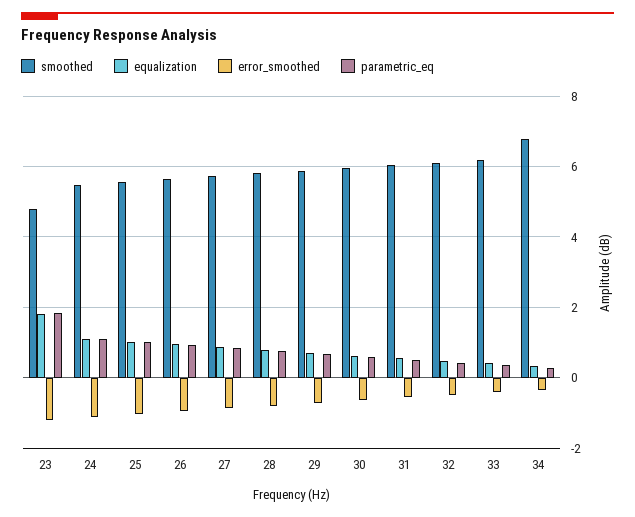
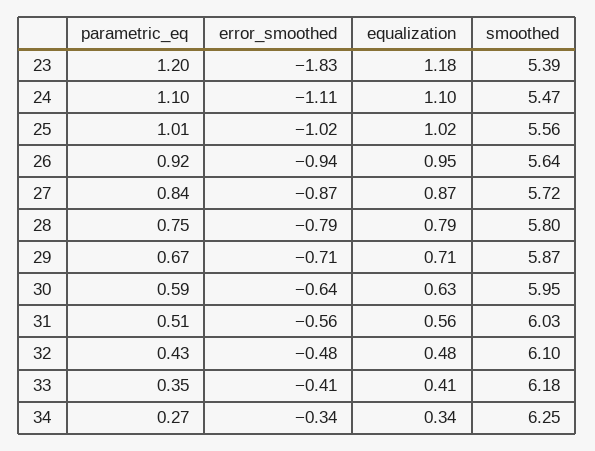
  {
    "smoothed": {
-     "23": 4.8,
+     "23": 5.39,
      "24": 5.47,
      "25": 5.56,
      "26": 5.64,
      "27": 5.72,
      "28": 5.8,
      "29": 5.87,
      "30": 5.95,
      "31": 6.03,
      "32": 6.1,
      "33": 6.18,
-     "34": 6.8
+     "34": 6.25
    },
    "equalization": {
-     "23": 1.8,
+     "23": 1.18,
      "24": 1.1,
      "25": 1.02,
      "26": 0.95,
      "27": 0.87,
      "28": 0.79,
      "29": 0.71,
      "30": 0.63,
      "31": 0.56,
      "32": 0.48,
      "33": 0.41,
      "34": 0.34
    },
    "error_smoothed": {
-     "23": -1.2,
+     "23": -1.83,
      "24": -1.11,
      "25": -1.02,
      "26": -0.94,
      "27": -0.87,
      "28": -0.79,
      "29": -0.71,
      "30": -0.64,
      "31": -0.56,
      "32": -0.48,
      "33": -0.41,
      "34": -0.34
    },
    "parametric_eq": {
-     "23": 1.8,
+     "23": 1.2,
      "24": 1.1,
      "25": 1.01,
      "26": 0.92,
      "27": 0.84,
      "28": 0.75,
      "29": 0.67,
      "30": 0.59,
      "31": 0.51,
      "32": 0.43,
      "33": 0.35,
      "34": 0.27
    }
  }

